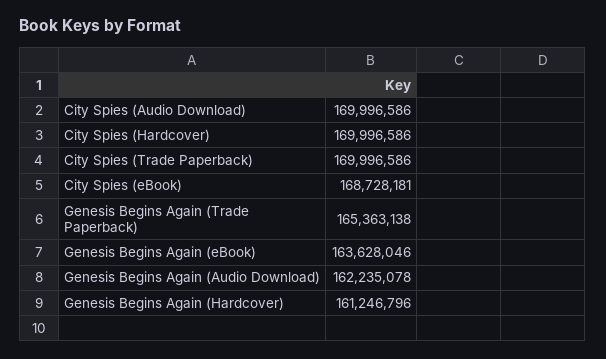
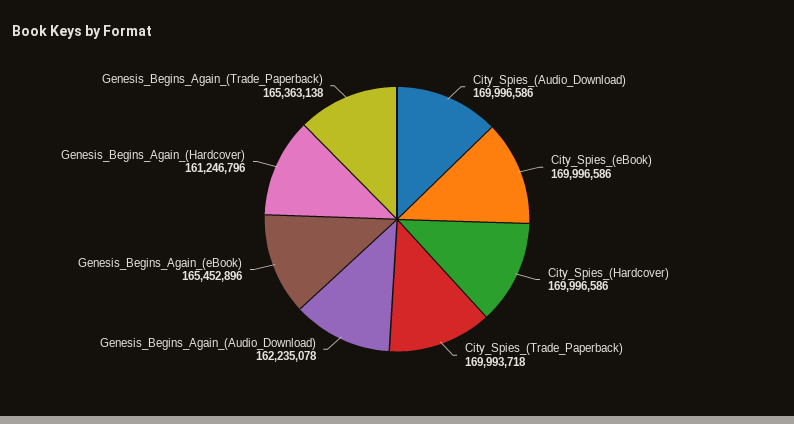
  {
    "City Spies (Audio Download)": 169996586,
    "City Spies (Hardcover)": 169996586,
-   "City Spies (Trade Paperback)": 169996586,
+   "City Spies (Trade Paperback)": 169993718,
-   "City Spies (eBook)": 168728181,
+   "City Spies (eBook)": 169996586,
    "Genesis Begins Again (Trade Paperback)": 165363138,
-   "Genesis Begins Again (eBook)": 163628046,
+   "Genesis Begins Again (eBook)": 165452896,
    "Genesis Begins Again (Audio Download)": 162235078,
    "Genesis Begins Again (Hardcover)": 161246796
  }

